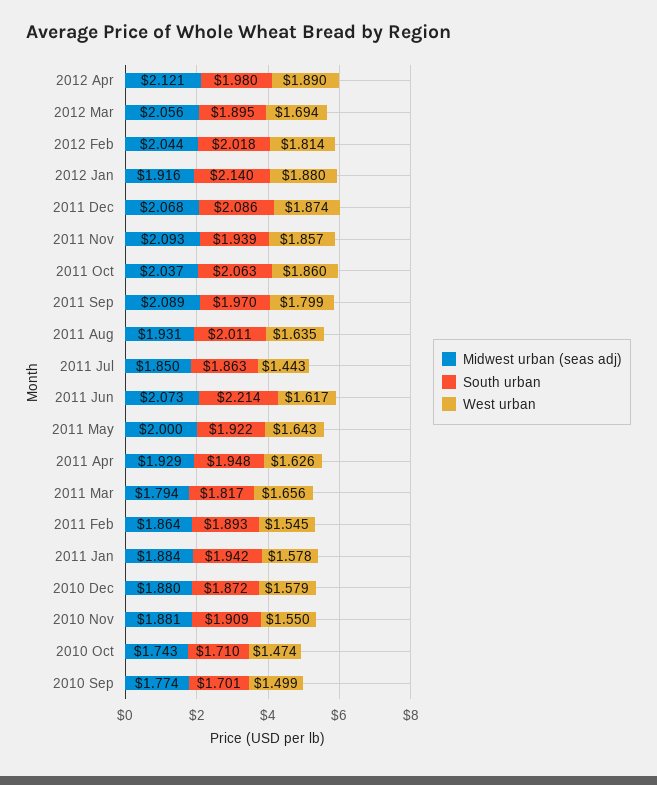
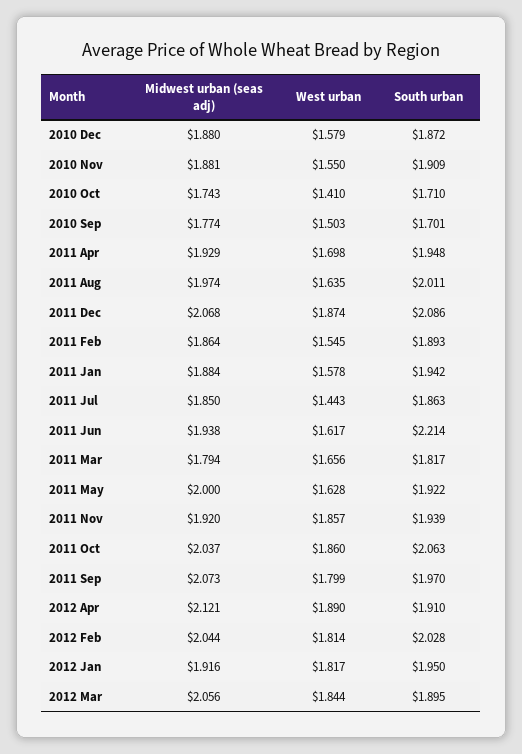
  {
    "Midwest urban (seas adj)": {
      "2012 Apr": 2.121,
      "2012 Mar": 2.056,
      "2012 Feb": 2.044,
      "2012 Jan": 1.916,
      "2011 Dec": 2.068,
-     "2011 Nov": 2.093,
+     "2011 Nov": 1.92,
      "2011 Oct": 2.037,
-     "2011 Sep": 2.089,
+     "2011 Sep": 2.073,
-     "2011 Aug": 1.931,
+     "2011 Aug": 1.974,
      "2011 Jul": 1.85,
-     "2011 Jun": 2.073,
+     "2011 Jun": 1.938,
      "2011 May": 2,
      "2011 Apr": 1.929,
      "2011 Mar": 1.794,
      "2011 Feb": 1.864,
      "2011 Jan": 1.884,
      "2010 Dec": 1.88,
      "2010 Nov": 1.881,
      "2010 Oct": 1.743,
      "2010 Sep": 1.774
    },
    "South urban": {
-     "2012 Apr": 1.98,
+     "2012 Apr": 1.91,
      "2012 Mar": 1.895,
-     "2012 Feb": 2.018,
+     "2012 Feb": 2.028,
-     "2012 Jan": 2.14,
+     "2012 Jan": 1.95,
      "2011 Dec": 2.086,
      "2011 Nov": 1.939,
      "2011 Oct": 2.063,
      "2011 Sep": 1.97,
      "2011 Aug": 2.011,
      "2011 Jul": 1.863,
      "2011 Jun": 2.214,
      "2011 May": 1.922,
      "2011 Apr": 1.948,
      "2011 Mar": 1.817,
      "2011 Feb": 1.893,
      "2011 Jan": 1.942,
      "2010 Dec": 1.872,
      "2010 Nov": 1.909,
      "2010 Oct": 1.71,
      "2010 Sep": 1.701
    },
    "West urban": {
      "2012 Apr": 1.89,
-     "2012 Mar": 1.694,
+     "2012 Mar": 1.844,
      "2012 Feb": 1.814,
-     "2012 Jan": 1.88,
+     "2012 Jan": 1.817,
      "2011 Dec": 1.874,
      "2011 Nov": 1.857,
      "2011 Oct": 1.86,
      "2011 Sep": 1.799,
      "2011 Aug": 1.635,
      "2011 Jul": 1.443,
      "2011 Jun": 1.617,
-     "2011 May": 1.643,
+     "2011 May": 1.628,
-     "2011 Apr": 1.626,
+     "2011 Apr": 1.698,
      "2011 Mar": 1.656,
      "2011 Feb": 1.545,
      "2011 Jan": 1.578,
      "2010 Dec": 1.579,
      "2010 Nov": 1.55,
-     "2010 Oct": 1.474,
+     "2010 Oct": 1.41,
-     "2010 Sep": 1.499
+     "2010 Sep": 1.503
    }
  }

